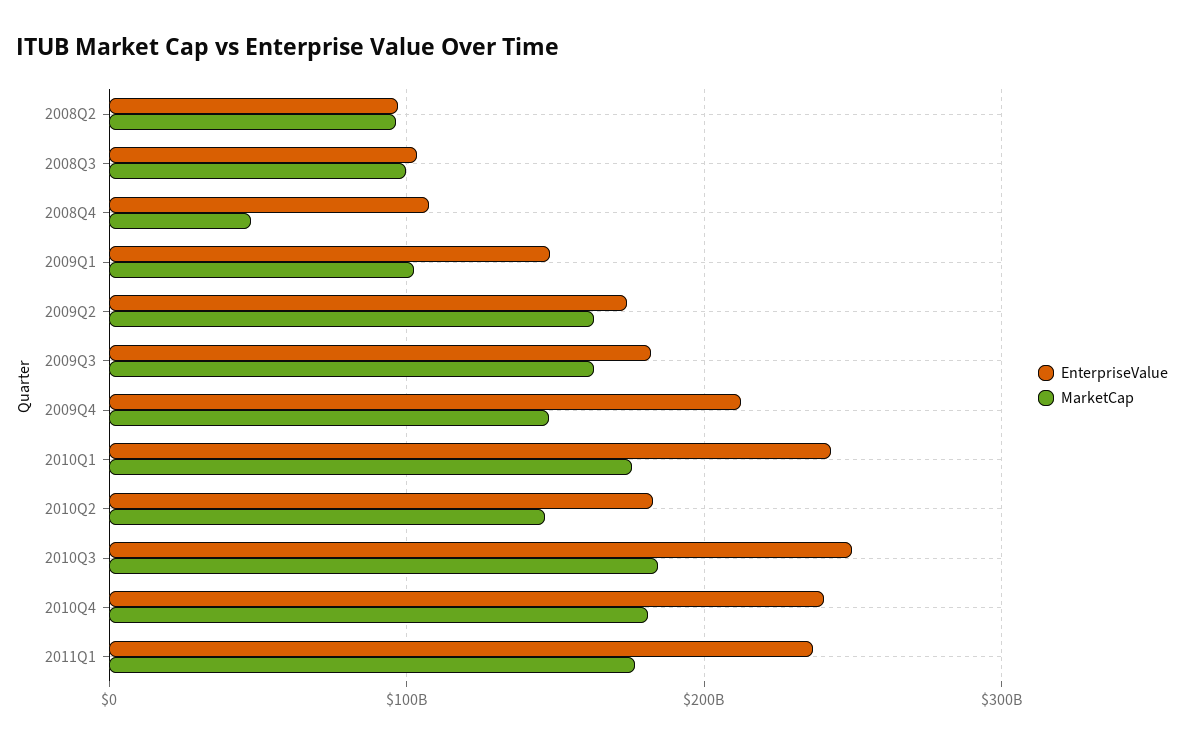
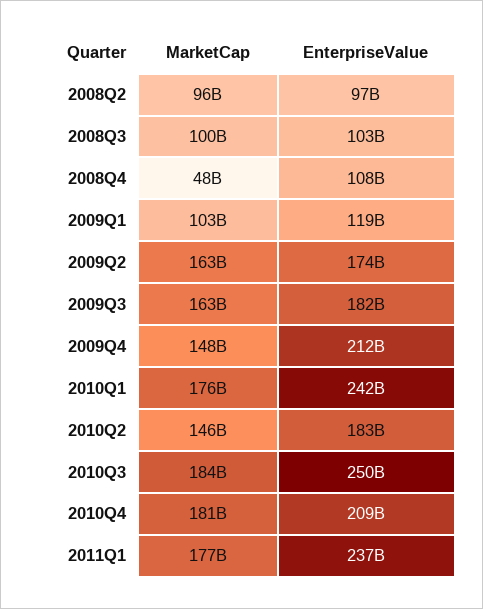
  {
    "EnterpriseValue": {
      "2008Q2": 97000000000,
      "2008Q3": 103000000000,
      "2008Q4": 108000000000,
-     "2009Q1": 150000000000,
+     "2009Q1": 119000000000,
      "2009Q2": 174000000000,
      "2009Q3": 182000000000,
      "2009Q4": 212000000000,
      "2010Q1": 242000000000,
      "2010Q2": 183000000000,
      "2010Q3": 250000000000,
-     "2010Q4": 240000000000,
+     "2010Q4": 209000000000,
      "2011Q1": 237000000000
    },
    "MarketCap": {
      "2008Q2": 96000000000,
      "2008Q3": 100000000000,
      "2008Q4": 48000000000,
      "2009Q1": 103000000000,
      "2009Q2": 163000000000,
      "2009Q3": 163000000000,
      "2009Q4": 148000000000,
      "2010Q1": 176000000000,
      "2010Q2": 146000000000,
      "2010Q3": 184000000000,
      "2010Q4": 181000000000,
      "2011Q1": 177000000000
    }
  }

